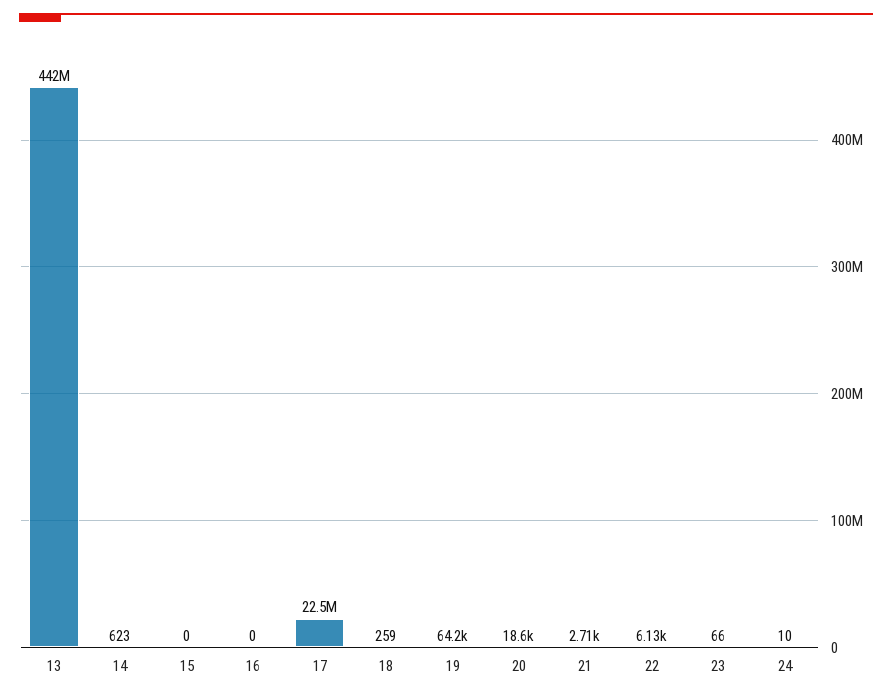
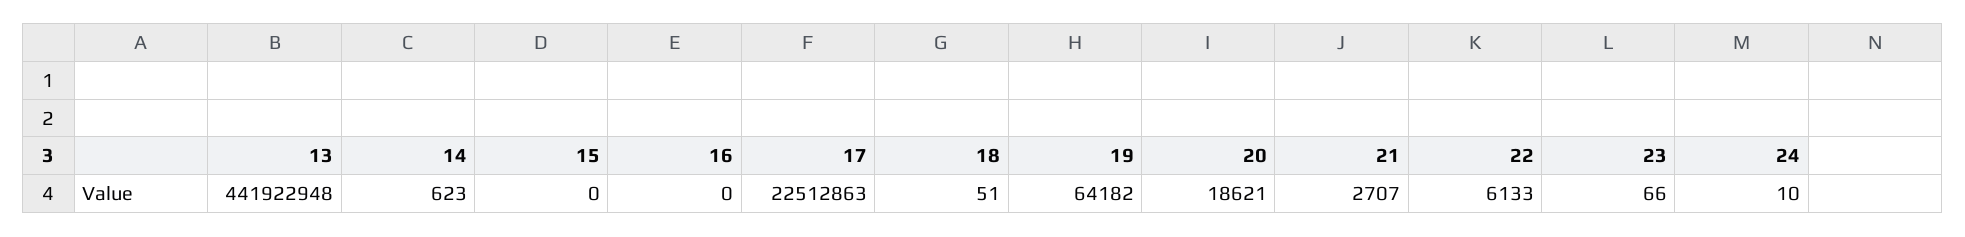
  {
    "13": 441922948,
    "14": 623,
    "15": 0,
    "16": 0,
    "17": 22512863,
-   "18": 259,
+   "18": 51,
    "19": 64182,
    "20": 18621,
    "21": 2707,
    "22": 6133,
    "23": 66,
    "24": 10
  }

